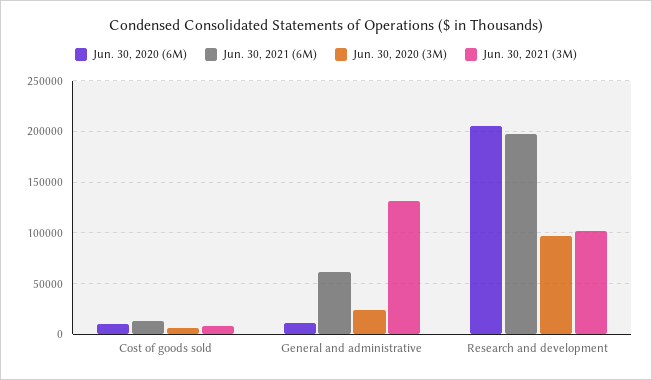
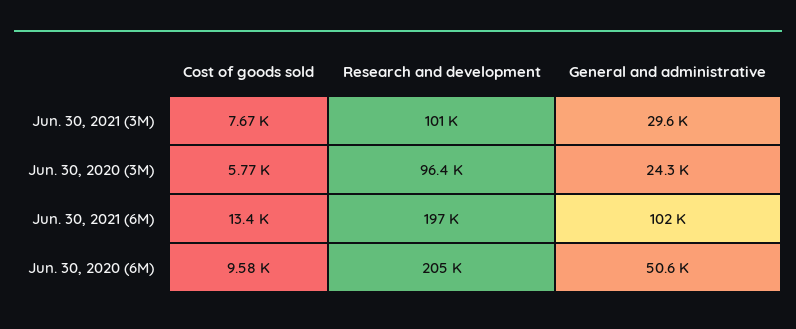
  {
    "Jun. 30, 2020 (6M)": {
      "Cost of goods sold": 9580,
-     "General and administrative": 10000,
+     "General and administrative": 50600,
      "Research and development": 205000
    },
    "Jun. 30, 2021 (6M)": {
      "Cost of goods sold": 13400,
-     "General and administrative": 60000,
+     "General and administrative": 102000,
      "Research and development": 197000
    },
    "Jun. 30, 2020 (3M)": {
      "Cost of goods sold": 5770,
      "General and administrative": 24300,
      "Research and development": 96400
    },
    "Jun. 30, 2021 (3M)": {
      "Cost of goods sold": 7670,
-     "General and administrative": 130000,
+     "General and administrative": 29600,
      "Research and development": 101000
    }
  }

